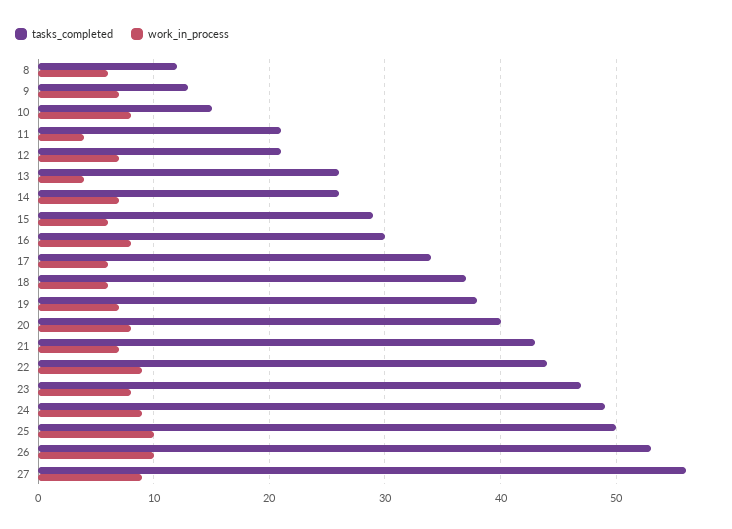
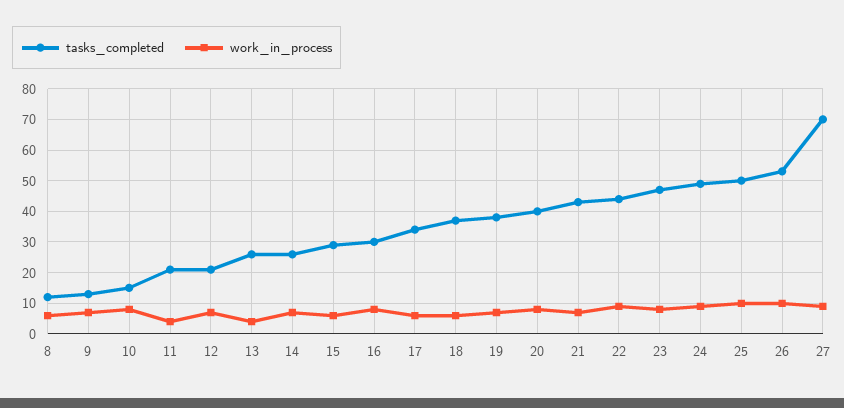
  {
    "tasks_completed": {
      "8": 12,
      "9": 13,
      "10": 15,
      "11": 21,
      "12": 21,
      "13": 26,
      "14": 26,
      "15": 29,
      "16": 30,
      "17": 34,
      "18": 37,
      "19": 38,
      "20": 40,
      "21": 43,
      "22": 44,
      "23": 47,
      "24": 49,
      "25": 50,
      "26": 53,
-     "27": 56
+     "27": 70
    },
    "work_in_process": {
      "8": 6,
      "9": 7,
      "10": 8,
      "11": 4,
      "12": 7,
      "13": 4,
      "14": 7,
      "15": 6,
      "16": 8,
      "17": 6,
      "18": 6,
      "19": 7,
      "20": 8,
      "21": 7,
      "22": 9,
      "23": 8,
      "24": 9,
      "25": 10,
      "26": 10,
      "27": 9
    }
  }

